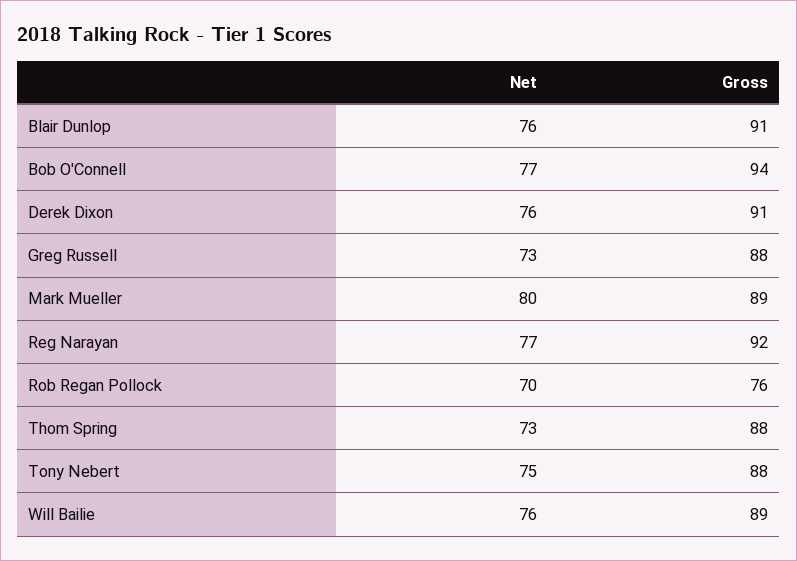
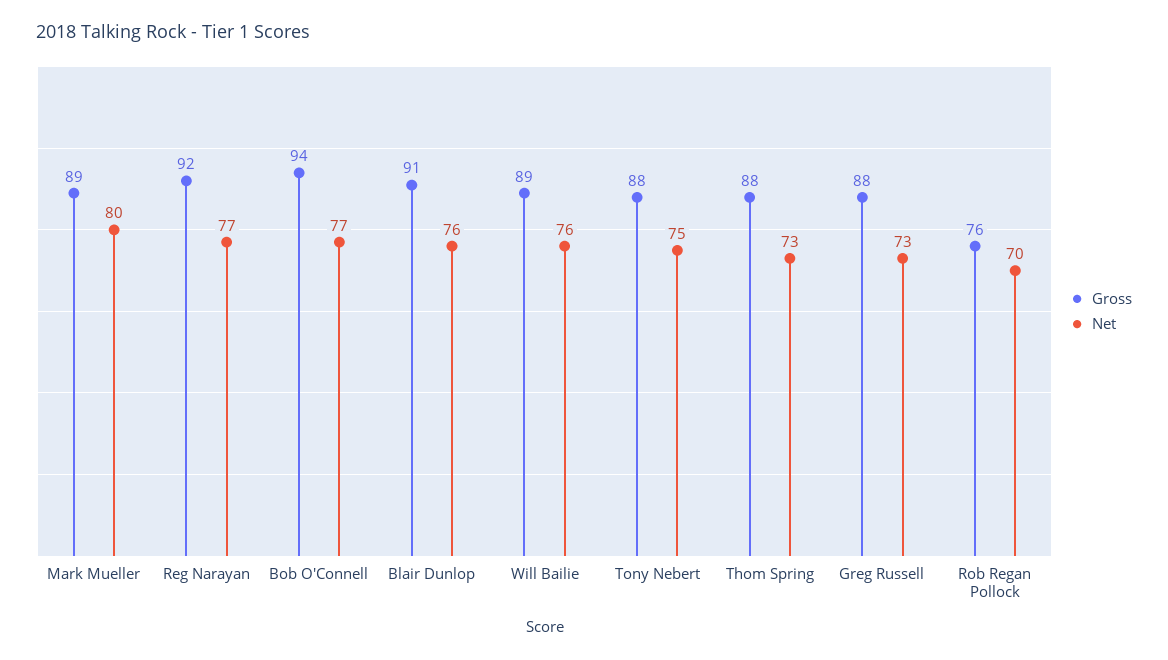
  {
    "Net": {
      "Blair Dunlop": 76,
      "Bob O'Connell": 77,
-     "Derek Dixon": 76,
      "Greg Russell": 73,
      "Mark Mueller": 80,
      "Reg Narayan": 77,
      "Rob Regan Pollock": 70,
      "Thom Spring": 73,
      "Tony Nebert": 75,
      "Will Bailie": 76
    },
    "Gross": {
      "Blair Dunlop": 91,
      "Bob O'Connell": 94,
-     "Derek Dixon": 91,
      "Greg Russell": 88,
      "Mark Mueller": 89,
      "Reg Narayan": 92,
      "Rob Regan Pollock": 76,
      "Thom Spring": 88,
      "Tony Nebert": 88,
      "Will Bailie": 89
    }
  }

